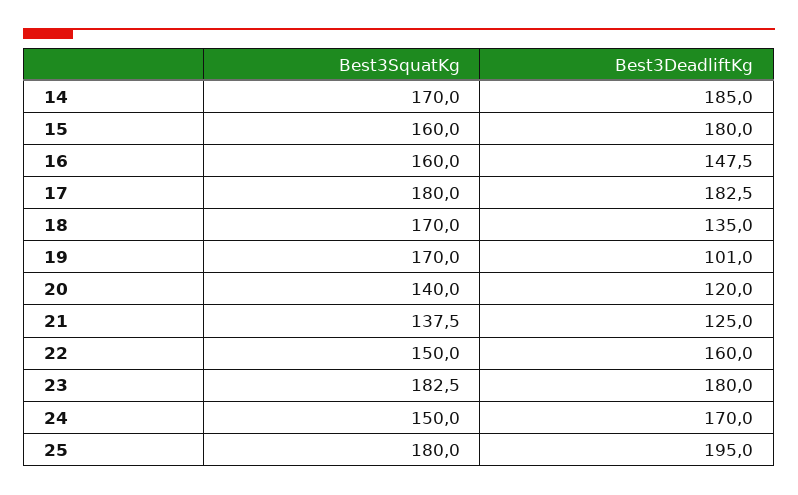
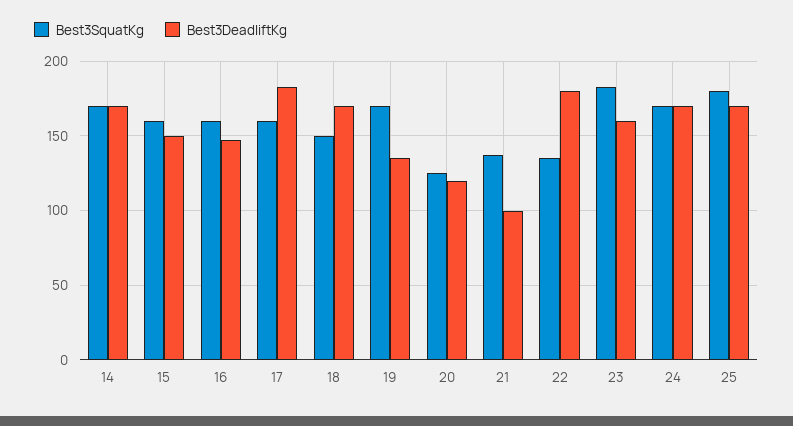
  {
    "Best3SquatKg": {
      "14": 170,
      "15": 160,
      "16": 160,
-     "17": 180,
+     "17": 160,
-     "18": 170,
+     "18": 150,
      "19": 170,
-     "20": 140,
+     "20": 125,
      "21": 137.5,
-     "22": 150,
+     "22": 135,
      "23": 182.5,
-     "24": 150,
+     "24": 170,
      "25": 180
    },
    "Best3DeadliftKg": {
-     "14": 185,
+     "14": 170,
-     "15": 180,
+     "15": 150,
      "16": 147.5,
      "17": 182.5,
-     "18": 135,
+     "18": 170,
-     "19": 101,
+     "19": 135,
      "20": 120,
-     "21": 125,
+     "21": 100,
-     "22": 160,
+     "22": 180,
-     "23": 180,
+     "23": 160,
      "24": 170,
-     "25": 195
+     "25": 170
    }
  }

